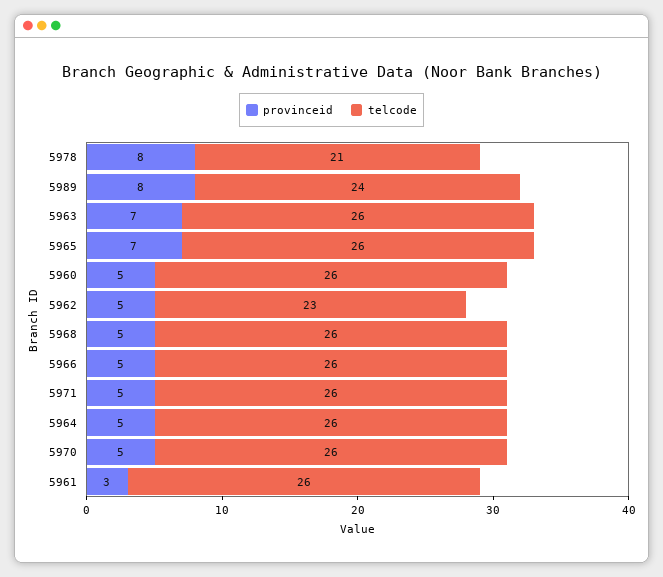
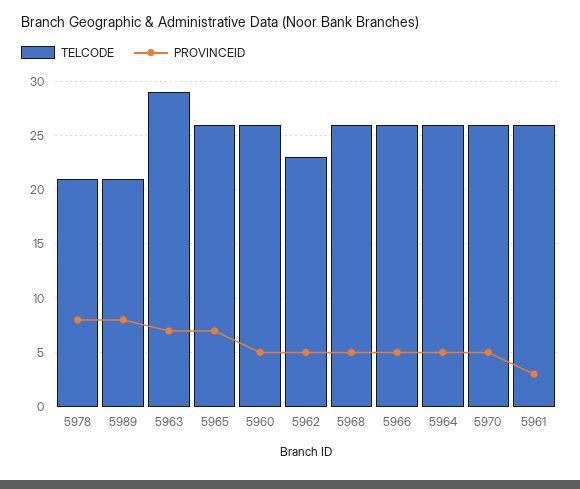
  {
    "provinceid": {
      "5978": 8,
      "5989": 8,
      "5963": 7,
      "5965": 7,
      "5960": 5,
      "5962": 5,
      "5968": 5,
      "5966": 5,
-     "5971": 5,
      "5964": 5,
      "5970": 5,
      "5961": 3
    },
    "telcode": {
      "5978": 21,
-     "5989": 24,
+     "5989": 21,
-     "5963": 26,
+     "5963": 29,
      "5965": 26,
      "5960": 26,
      "5962": 23,
      "5968": 26,
      "5966": 26,
-     "5971": 26,
      "5964": 26,
      "5970": 26,
      "5961": 26
    }
  }

